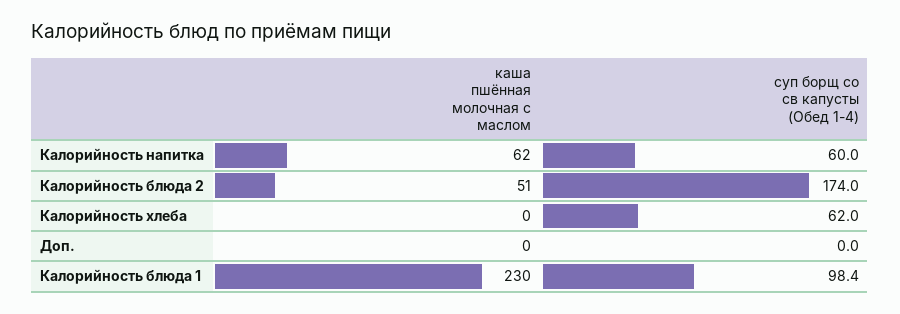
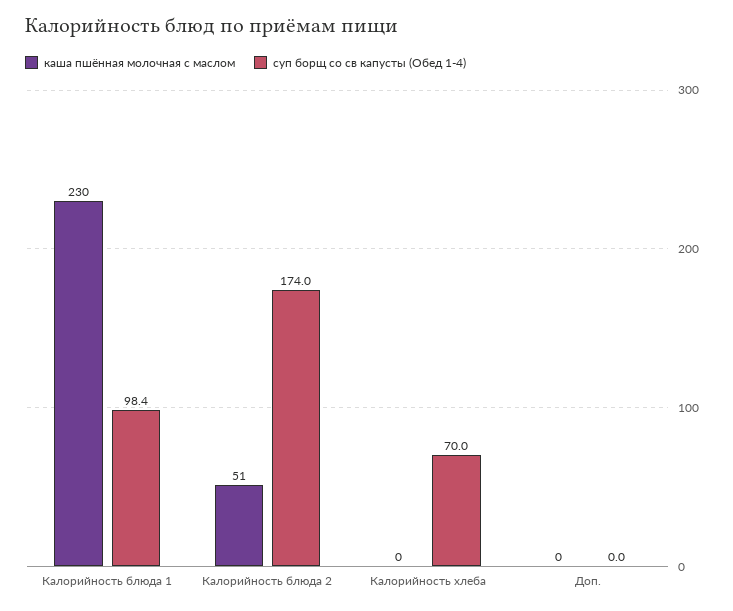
  {
    "каша пшённая молочная с маслом": {
-     "Калорийность напитка": 62,
      "Калорийность блюда 2": 51,
      "Калорийность хлеба": 0,
      "Доп.": 0,
      "Калорийность блюда 1": 230
    },
    "суп борщ со св капусты (Обед 1-4)": {
-     "Калорийность напитка": 60,
      "Калорийность блюда 2": 174,
-     "Калорийность хлеба": 62,
+     "Калорийность хлеба": 70,
      "Доп.": 0,
      "Калорийность блюда 1": 98.4
    }
  }

